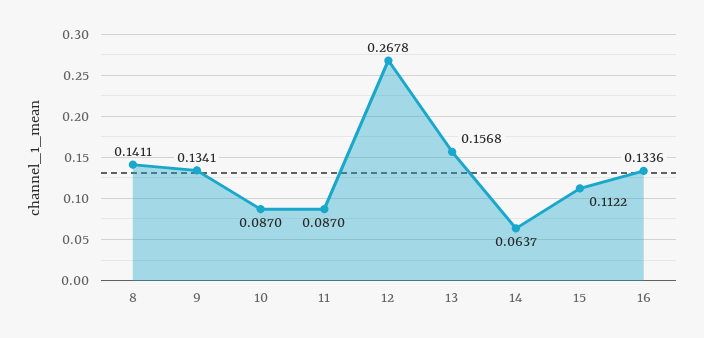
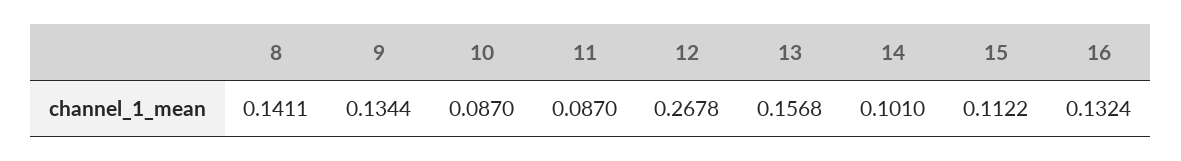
  {
    "8": 0.1411,
-   "9": 0.1341,
+   "9": 0.1344,
    "10": 0.087,
    "11": 0.087,
    "12": 0.2678,
    "13": 0.1568,
-   "14": 0.0637,
+   "14": 0.101,
    "15": 0.1122,
-   "16": 0.1336
+   "16": 0.1324
  }

